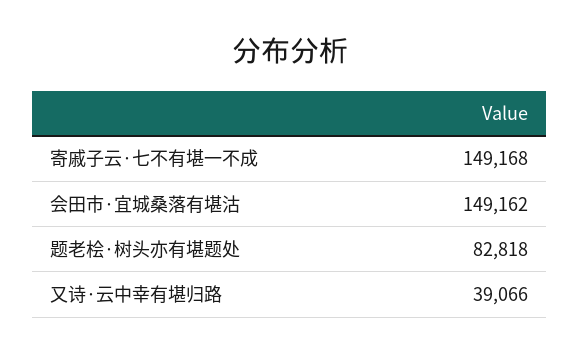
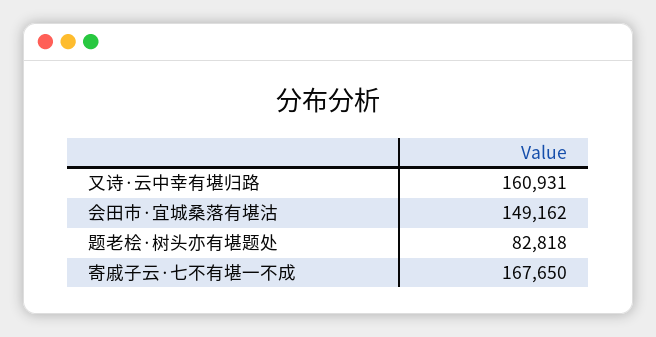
  {
-   "寄戚子云·七不有堪一不成": 149168,
+   "寄戚子云·七不有堪一不成": 167650,
    "会田市·宜城桑落有堪沽": 149162,
    "题老桧·树头亦有堪题处": 82818,
-   "又诗·云中幸有堪归路": 39066
+   "又诗·云中幸有堪归路": 160931
  }

